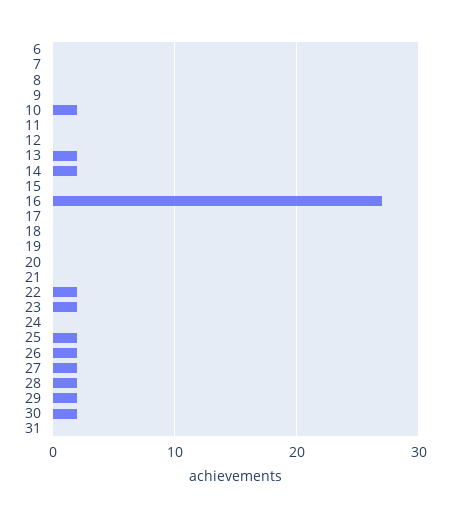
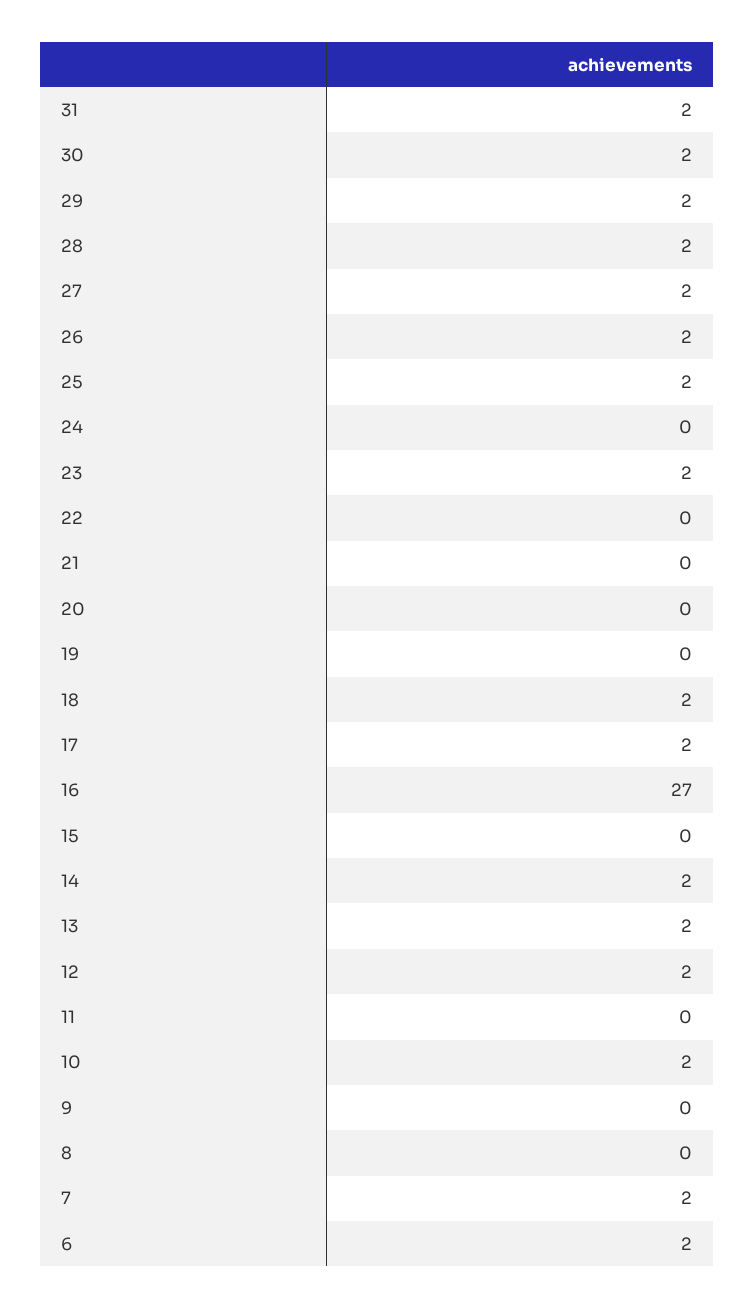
  {
-   "6": 0,
+   "6": 2,
-   "7": 0,
+   "7": 2,
    "8": 0,
    "9": 0,
    "10": 2,
    "11": 0,
-   "12": 0,
+   "12": 2,
    "13": 2,
    "14": 2,
    "15": 0,
    "16": 27,
-   "17": 0,
+   "17": 2,
-   "18": 0,
+   "18": 2,
    "19": 0,
    "20": 0,
    "21": 0,
-   "22": 2,
+   "22": 0,
    "23": 2,
    "24": 0,
    "25": 2,
    "26": 2,
    "27": 2,
    "28": 2,
    "29": 2,
    "30": 2,
-   "31": 0
+   "31": 2
  }

